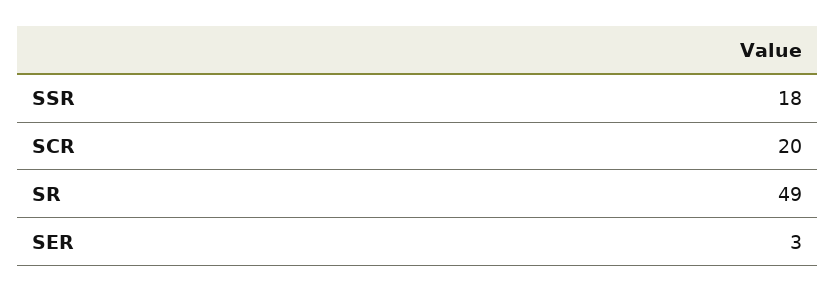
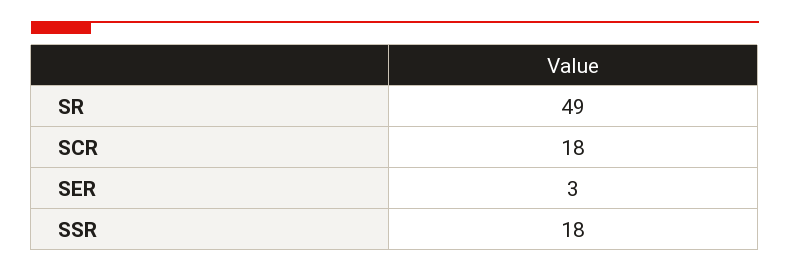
  {
    "SSR": 18,
-   "SCR": 20,
+   "SCR": 18,
    "SR": 49,
    "SER": 3
  }

